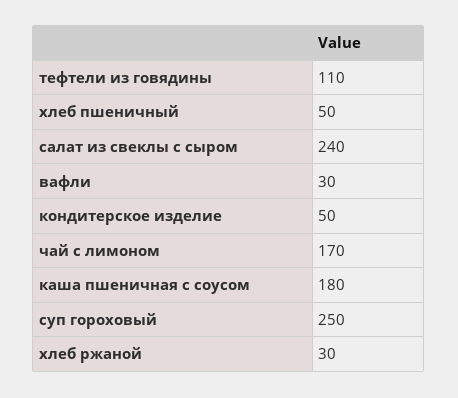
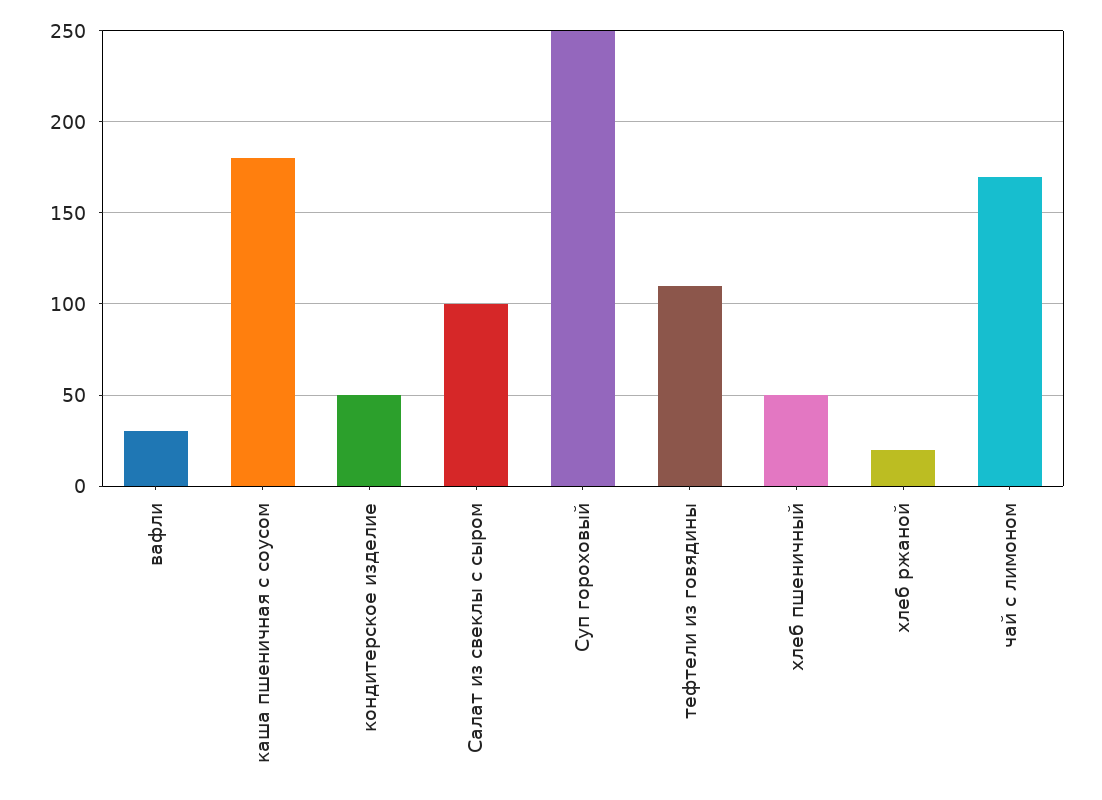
  {
    "тефтели из говядины": 110,
    "хлеб пшеничный": 50,
-   "салат из свеклы с сыром": 240,
+   "салат из свеклы с сыром": 100,
    "вафли": 30,
    "кондитерское изделие": 50,
    "чай с лимоном": 170,
    "каша пшеничная с соусом": 180,
    "суп гороховый": 250,
-   "хлеб ржаной": 30
+   "хлеб ржаной": 20
  }

